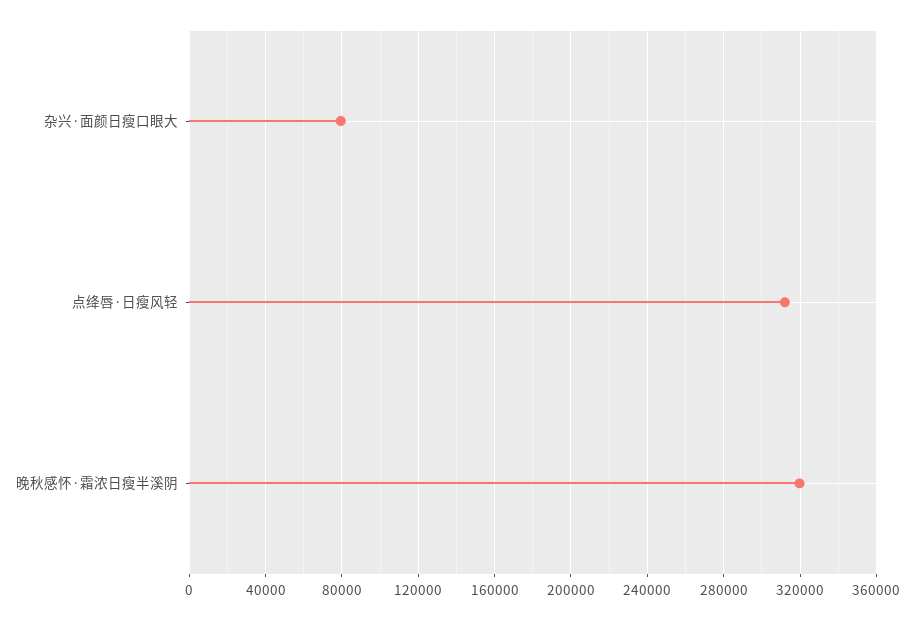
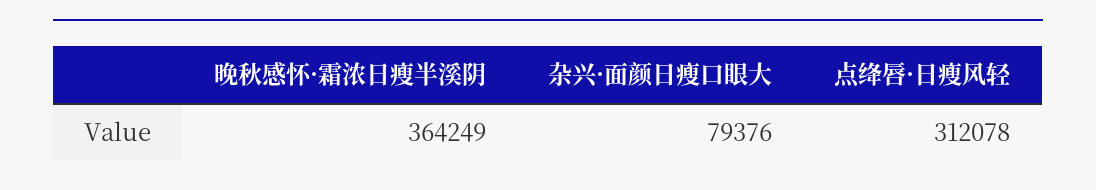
  {
    "杂兴·面颜日瘦口眼大": 79376,
    "点绛唇·日瘦风轻": 312078,
-   "晚秋感怀·霜浓日瘦半溪阴": 320000
+   "晚秋感怀·霜浓日瘦半溪阴": 364249
  }

